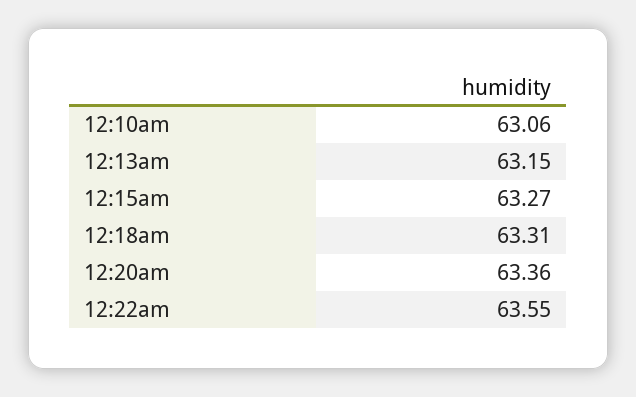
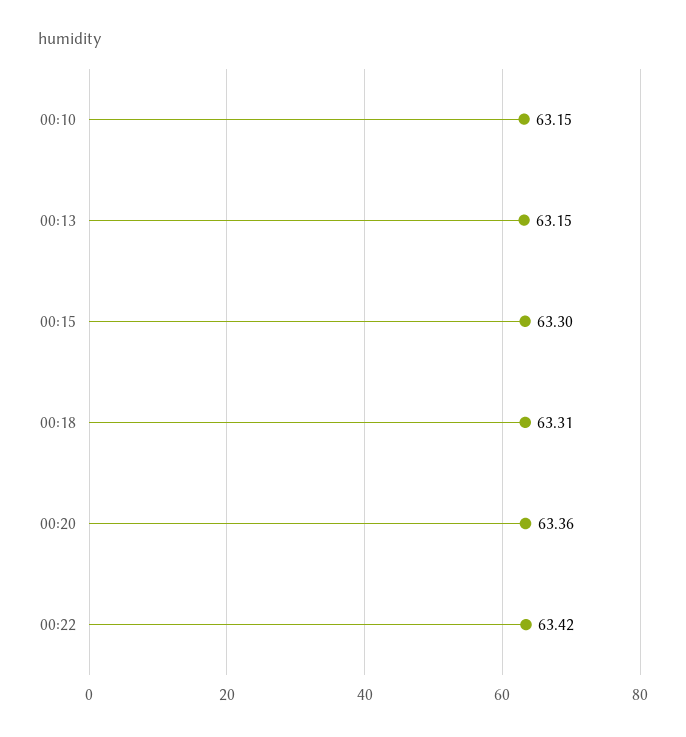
  {
-   "12:10am": 63.06,
+   "12:10am": 63.15,
    "12:13am": 63.15,
-   "12:15am": 63.27,
+   "12:15am": 63.3,
    "12:18am": 63.31,
    "12:20am": 63.36,
-   "12:22am": 63.55
+   "12:22am": 63.42
  }

